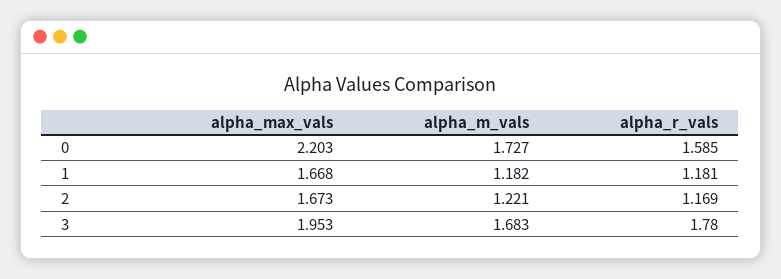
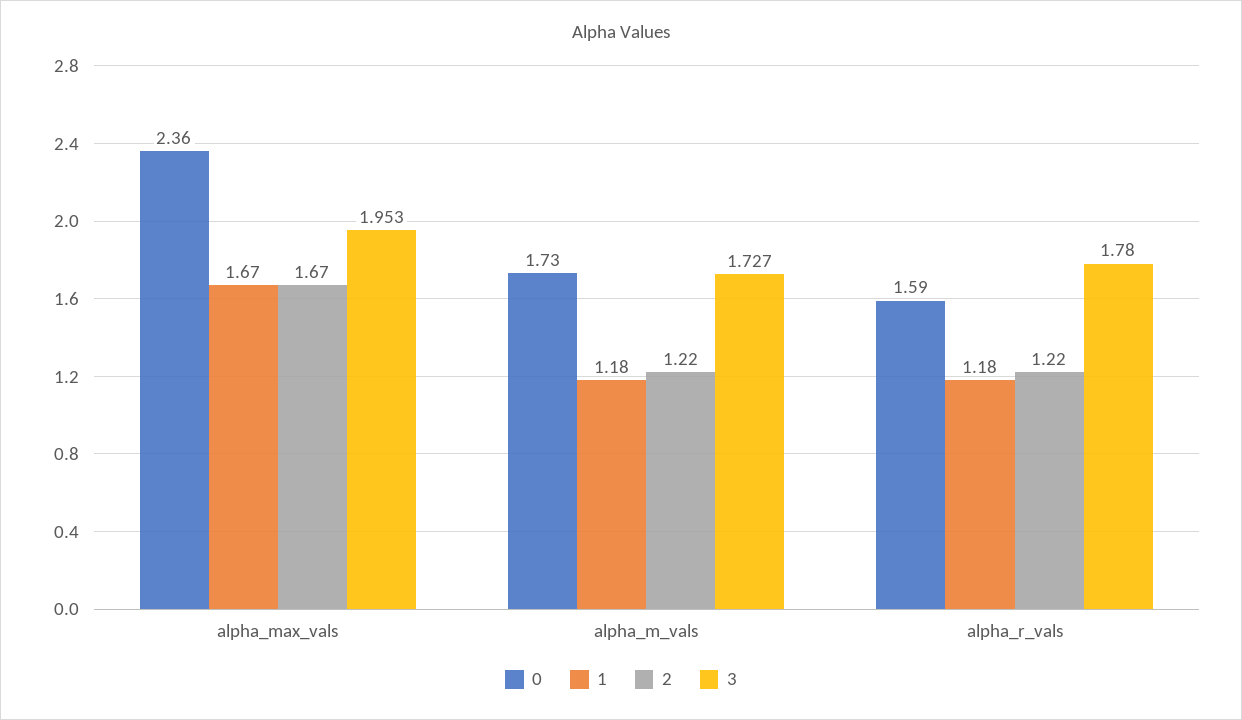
  {
    "0": {
-     "alpha_max_vals": 2.203,
+     "alpha_max_vals": 2.36,
      "alpha_m_vals": 1.727,
      "alpha_r_vals": 1.585
    },
    "1": {
      "alpha_max_vals": 1.668,
      "alpha_m_vals": 1.182,
      "alpha_r_vals": 1.181
    },
    "2": {
      "alpha_max_vals": 1.673,
      "alpha_m_vals": 1.221,
-     "alpha_r_vals": 1.169
+     "alpha_r_vals": 1.22
    },
    "3": {
      "alpha_max_vals": 1.953,
-     "alpha_m_vals": 1.683,
+     "alpha_m_vals": 1.727,
      "alpha_r_vals": 1.78
    }
  }

